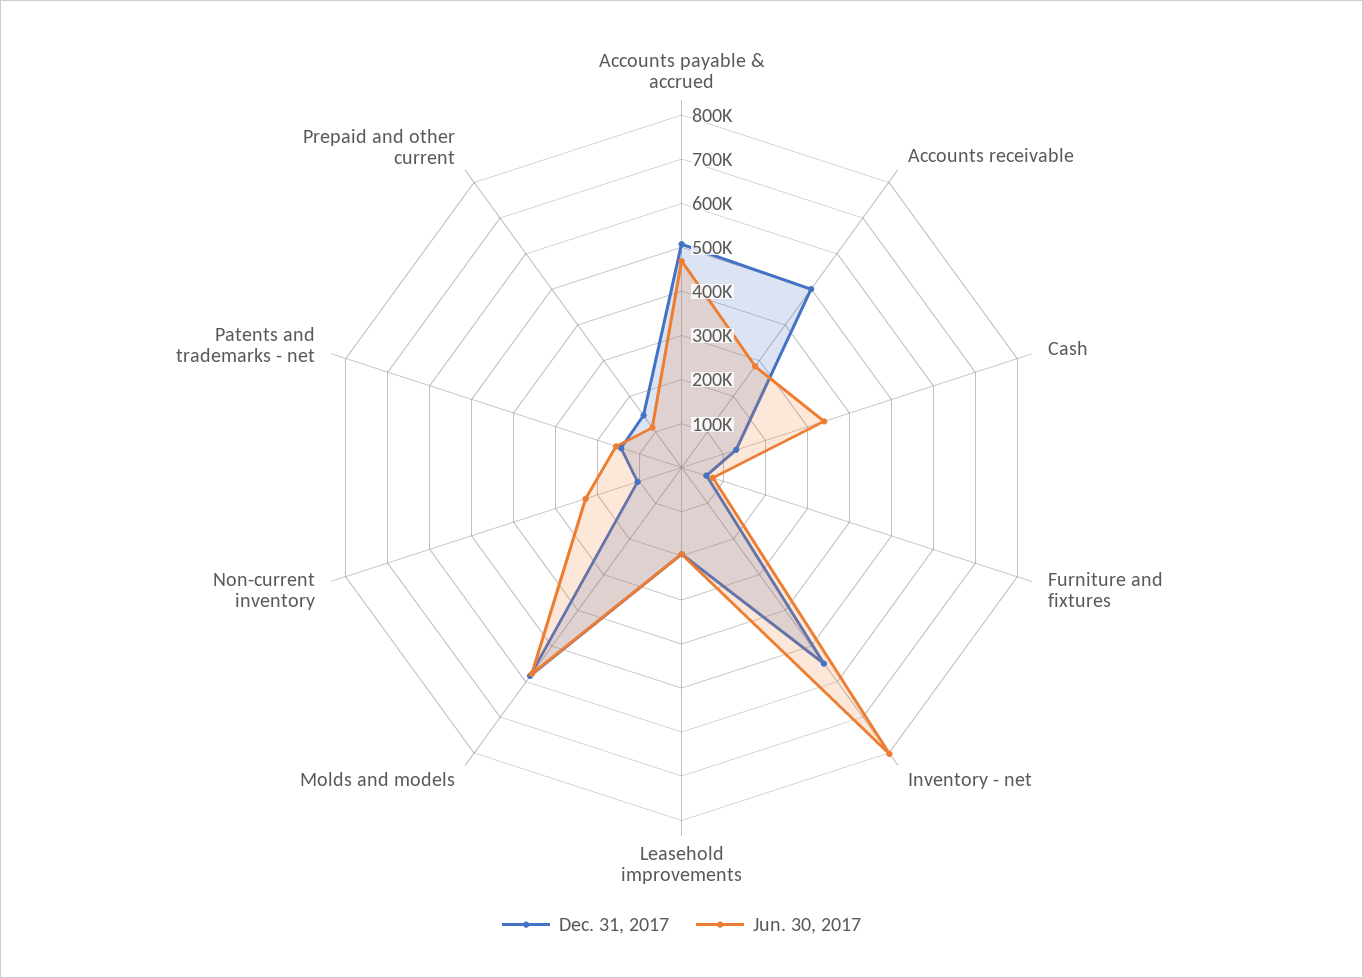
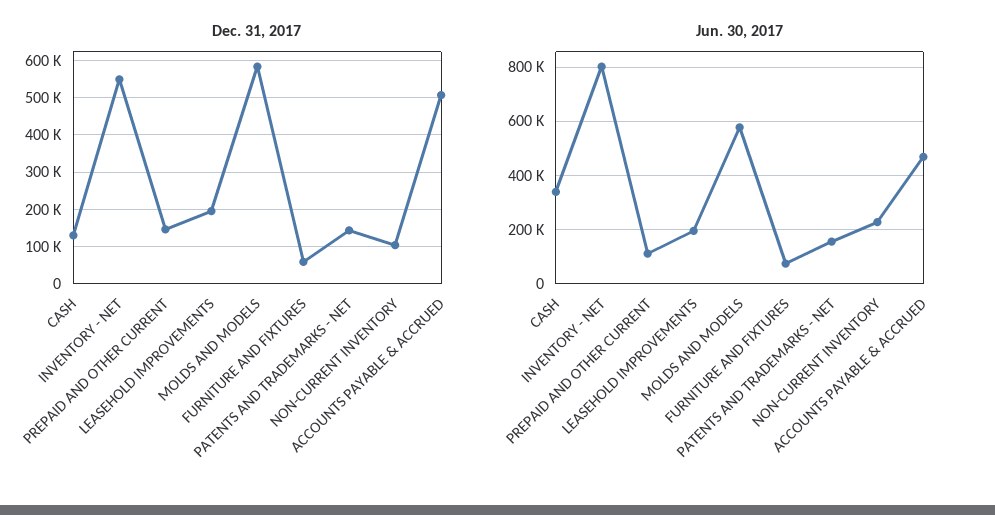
  {
    "Dec. 31, 2017": {
      "Accounts payable & accrued": 500000,
-     "Accounts receivable": 500000,
      "Cash": 140000,
      "Furniture and fixtures": 60000,
      "Inventory - net": 540000,
      "Leasehold improvements": 200000,
      "Molds and models": 580000,
      "Non-current inventory": 100000,
      "Patents and trademarks - net": 140000,
      "Prepaid and other current": 140000
    },
    "Jun. 30, 2017": {
      "Accounts payable & accrued": 460000,
-     "Accounts receivable": 280000,
      "Cash": 340000,
      "Furniture and fixtures": 80000,
      "Inventory - net": 800000,
      "Leasehold improvements": 200000,
      "Molds and models": 580000,
      "Non-current inventory": 220000,
      "Patents and trademarks - net": 160000,
      "Prepaid and other current": 120000
    }
  }

